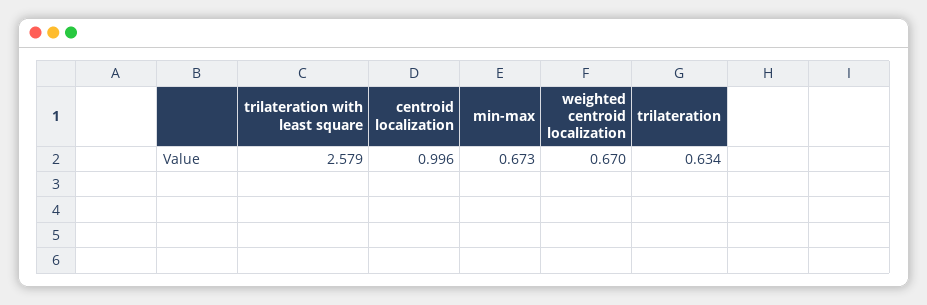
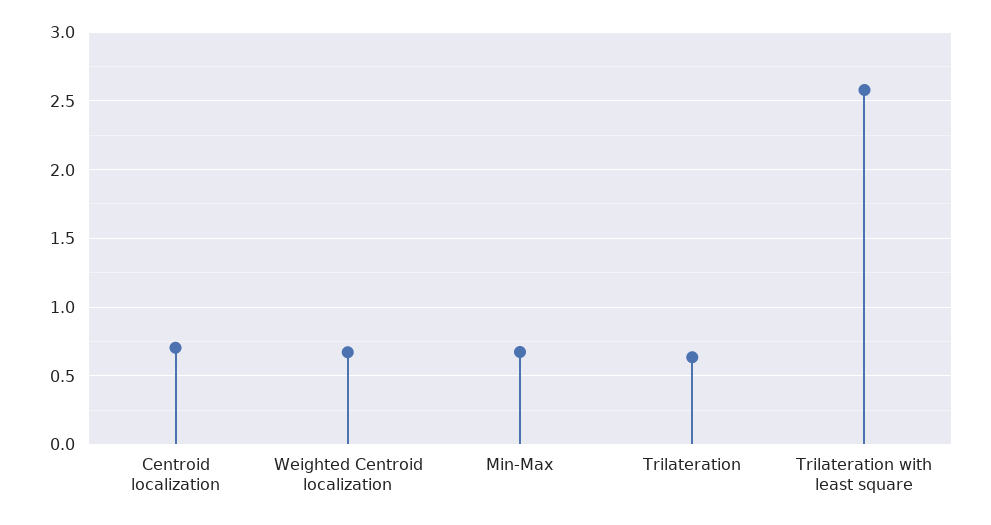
  {
    "trilateration with least square": 2.579,
-   "centroid localization": 0.996,
+   "centroid localization": 0.7,
    "min-max": 0.673,
    "weighted centroid localization": 0.67,
    "trilateration": 0.634
  }

